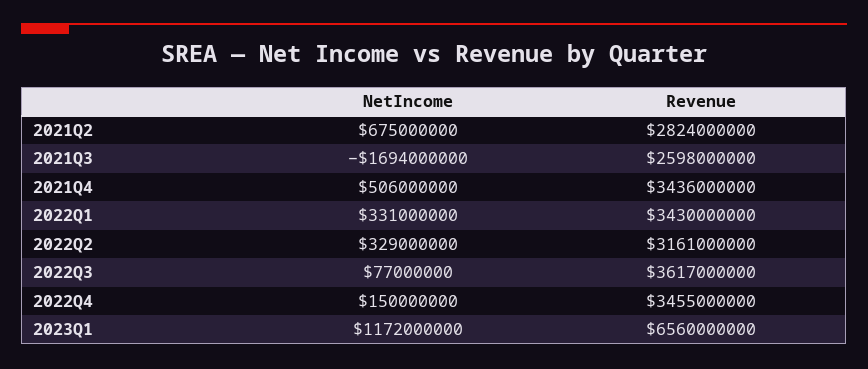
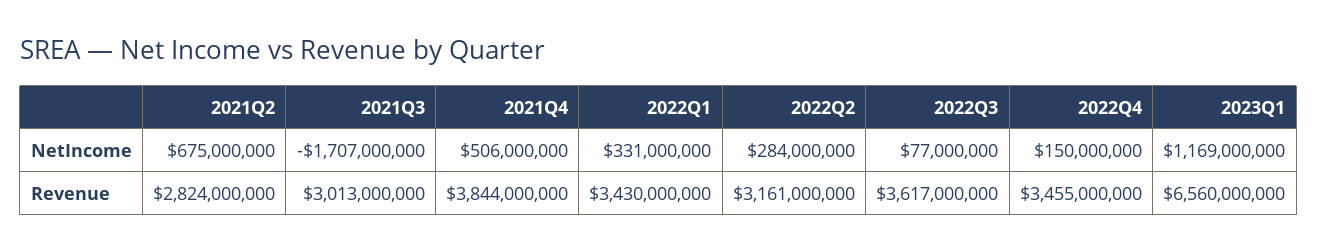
  {
    "NetIncome": {
      "2021Q2": 675000000,
-     "2021Q3": -1694000000,
+     "2021Q3": -1707000000,
      "2021Q4": 506000000,
      "2022Q1": 331000000,
-     "2022Q2": 329000000,
+     "2022Q2": 284000000,
      "2022Q3": 77000000,
      "2022Q4": 150000000,
-     "2023Q1": 1172000000
+     "2023Q1": 1169000000
    },
    "Revenue": {
      "2021Q2": 2824000000,
-     "2021Q3": 2598000000,
+     "2021Q3": 3013000000,
-     "2021Q4": 3436000000,
+     "2021Q4": 3844000000,
      "2022Q1": 3430000000,
      "2022Q2": 3161000000,
      "2022Q3": 3617000000,
      "2022Q4": 3455000000,
      "2023Q1": 6560000000
    }
  }

